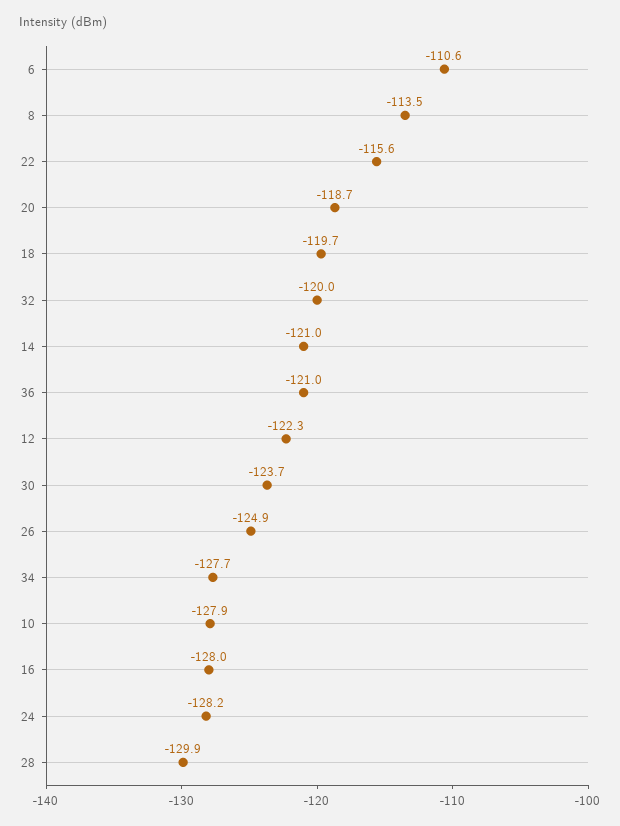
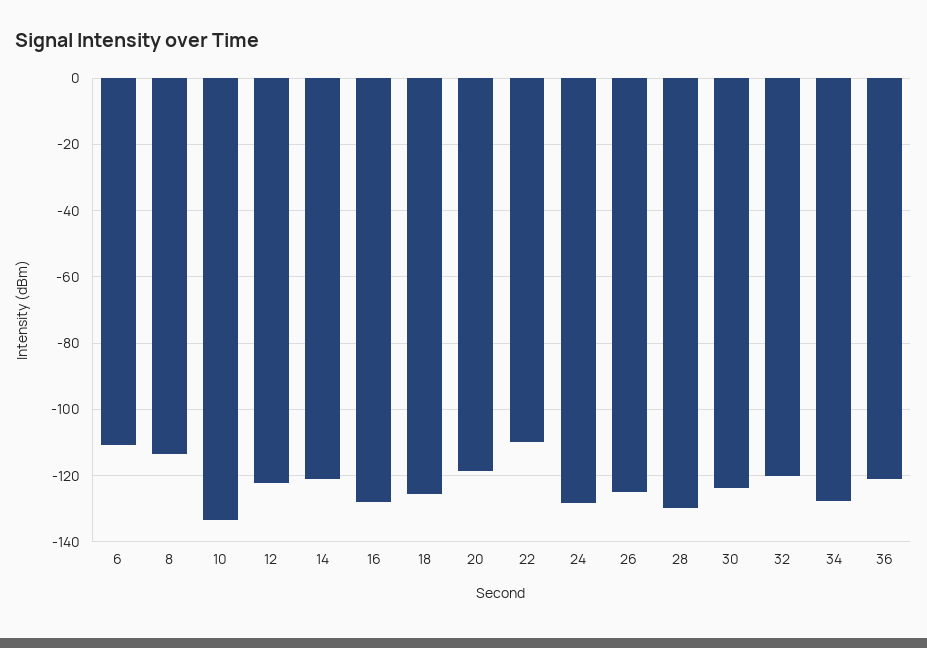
  {
    "6": -110.6,
    "8": -113.5,
-   "22": -115.6,
+   "22": -110,
    "20": -118.7,
-   "18": -119.7,
+   "18": -126,
    "32": -120,
    "14": -121,
    "36": -121,
    "12": -122.3,
    "30": -123.7,
    "26": -124.9,
    "34": -127.7,
-   "10": -127.9,
+   "10": -134,
    "16": -128,
    "24": -128.2,
    "28": -129.9
  }

